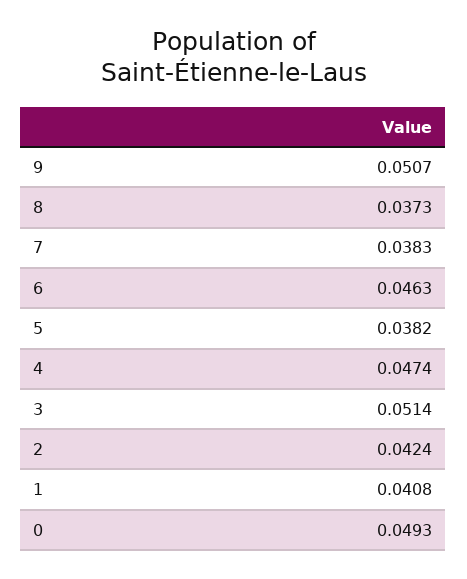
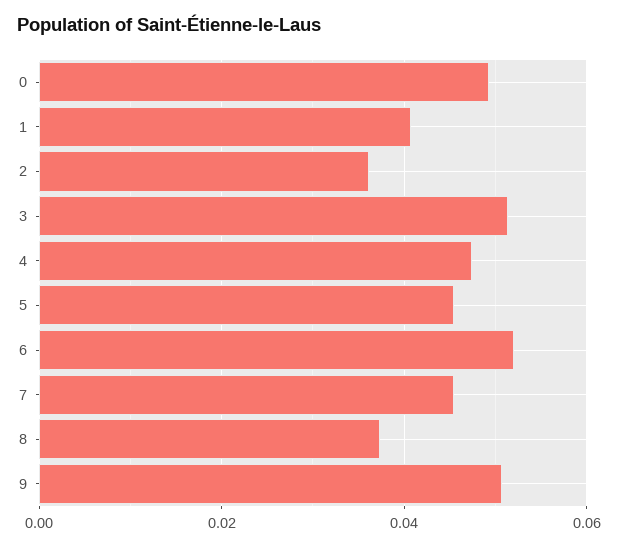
  {
    "9": 0.0507,
    "8": 0.0373,
-   "7": 0.0383,
+   "7": 0.046,
-   "6": 0.0463,
+   "6": 0.052,
-   "5": 0.0382,
+   "5": 0.046,
    "4": 0.0474,
    "3": 0.0514,
-   "2": 0.0424,
+   "2": 0.036,
    "1": 0.0408,
    "0": 0.0493
  }

